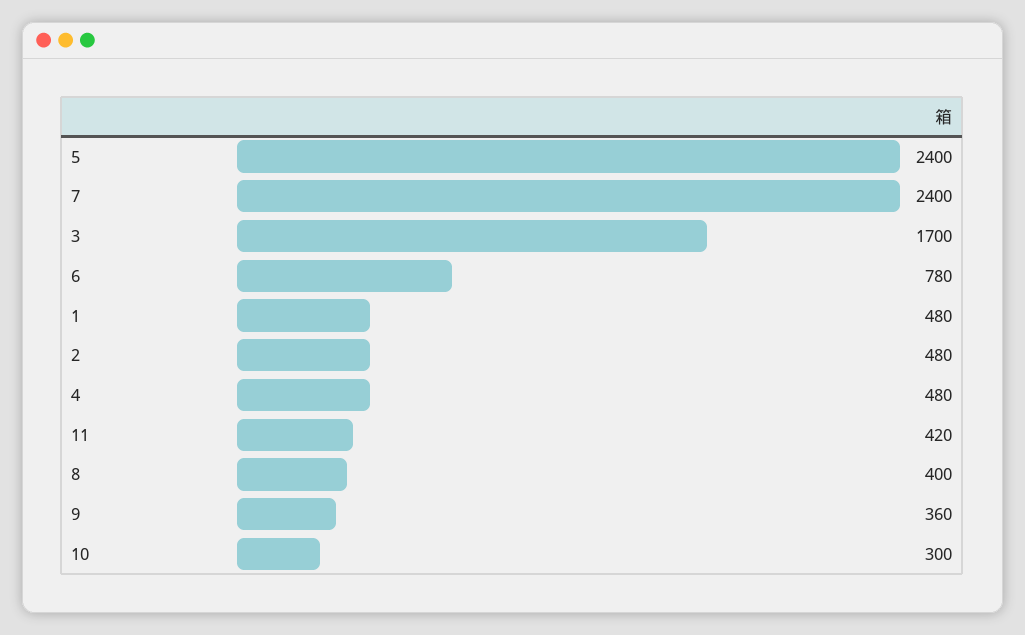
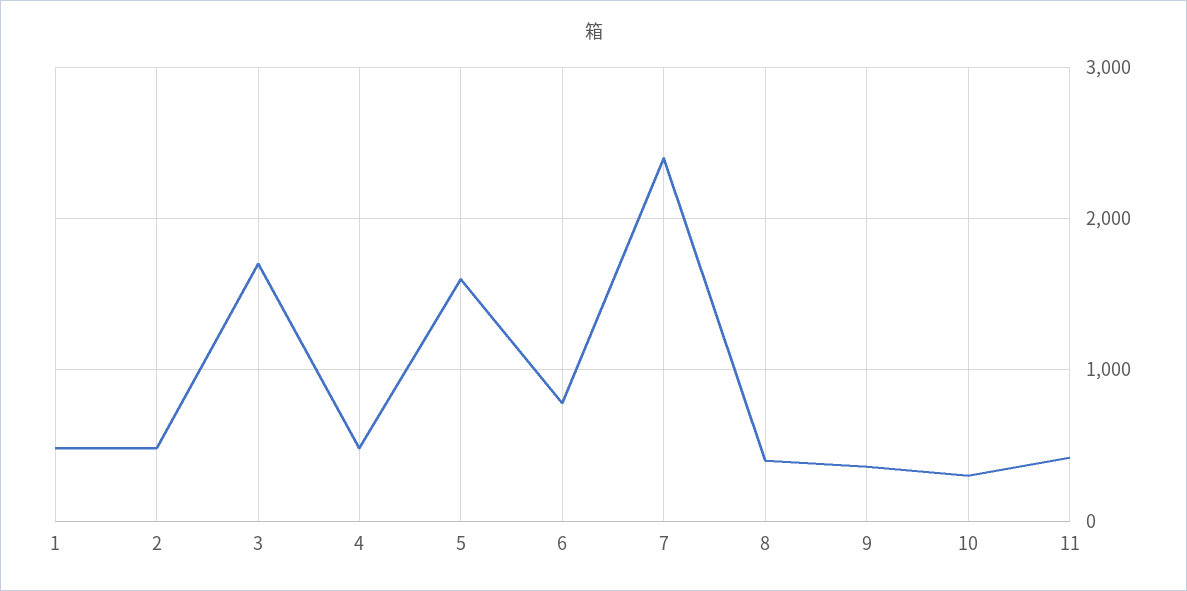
  {
-   "5": 2400,
+   "5": 1600,
    "7": 2400,
    "3": 1700,
    "6": 780,
    "1": 480,
    "2": 480,
    "4": 480,
    "11": 420,
    "8": 400,
    "9": 360,
    "10": 300
  }

